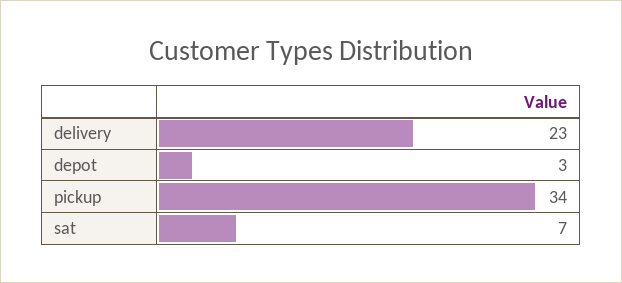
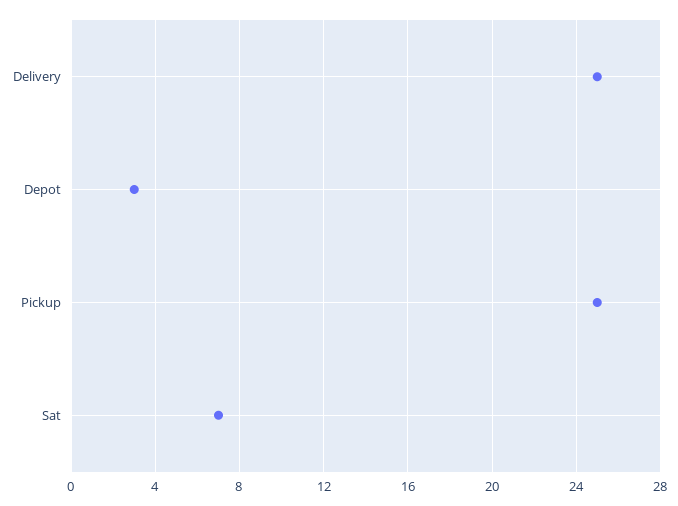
  {
-   "delivery": 23,
+   "delivery": 25,
    "depot": 3,
-   "pickup": 34,
+   "pickup": 25,
    "sat": 7
  }

